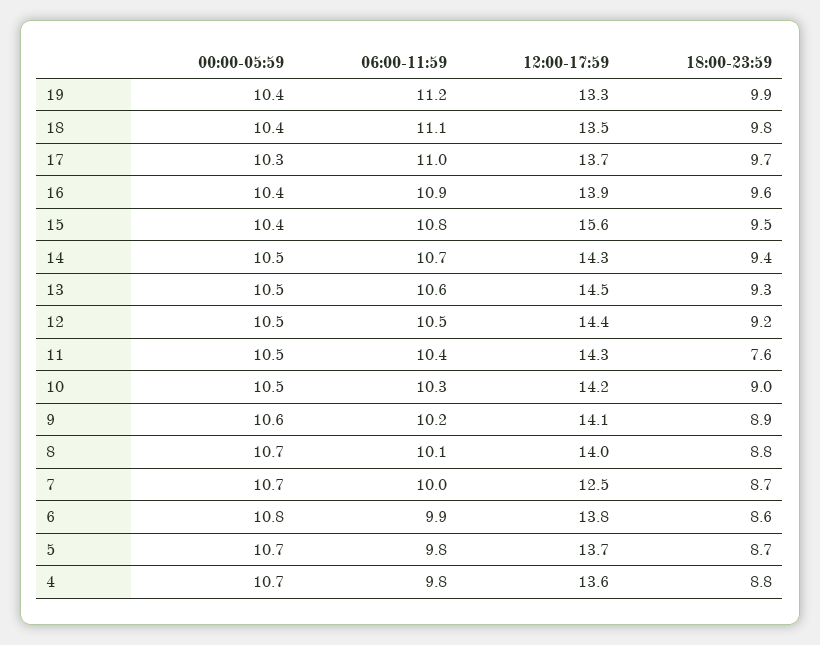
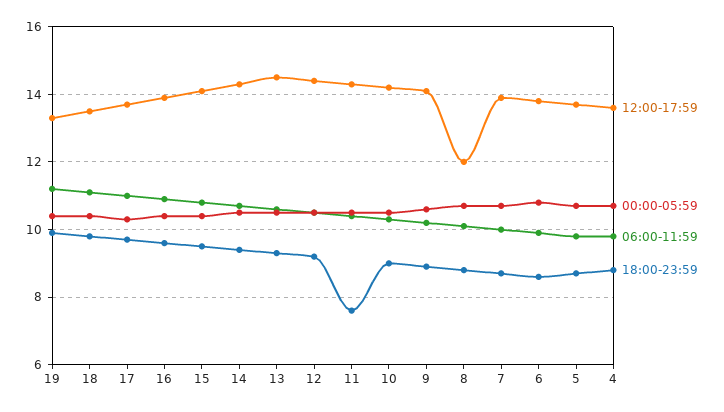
  {
    "00:00-05:59": {
      "19": 10.4,
      "18": 10.4,
      "17": 10.3,
      "16": 10.4,
      "15": 10.4,
      "14": 10.5,
      "13": 10.5,
      "12": 10.5,
      "11": 10.5,
      "10": 10.5,
      "9": 10.6,
      "8": 10.7,
      "7": 10.7,
      "6": 10.8,
      "5": 10.7,
      "4": 10.7
    },
    "06:00-11:59": {
      "19": 11.2,
      "18": 11.1,
      "17": 11,
      "16": 10.9,
      "15": 10.8,
      "14": 10.7,
      "13": 10.6,
      "12": 10.5,
      "11": 10.4,
      "10": 10.3,
      "9": 10.2,
      "8": 10.1,
      "7": 10,
      "6": 9.9,
      "5": 9.8,
      "4": 9.8
    },
    "12:00-17:59": {
      "19": 13.3,
      "18": 13.5,
      "17": 13.7,
      "16": 13.9,
-     "15": 15.6,
+     "15": 14,
      "14": 14.3,
      "13": 14.5,
      "12": 14.4,
      "11": 14.3,
      "10": 14.2,
      "9": 14.1,
-     "8": 14,
+     "8": 12,
-     "7": 12.5,
+     "7": 14,
      "6": 13.8,
      "5": 13.7,
      "4": 13.6
    },
    "18:00-23:59": {
      "19": 9.9,
      "18": 9.8,
      "17": 9.7,
      "16": 9.6,
      "15": 9.5,
      "14": 9.4,
      "13": 9.3,
      "12": 9.2,
      "11": 7.6,
      "10": 9,
      "9": 8.9,
      "8": 8.8,
      "7": 8.7,
      "6": 8.6,
      "5": 8.7,
      "4": 8.8
    }
  }

